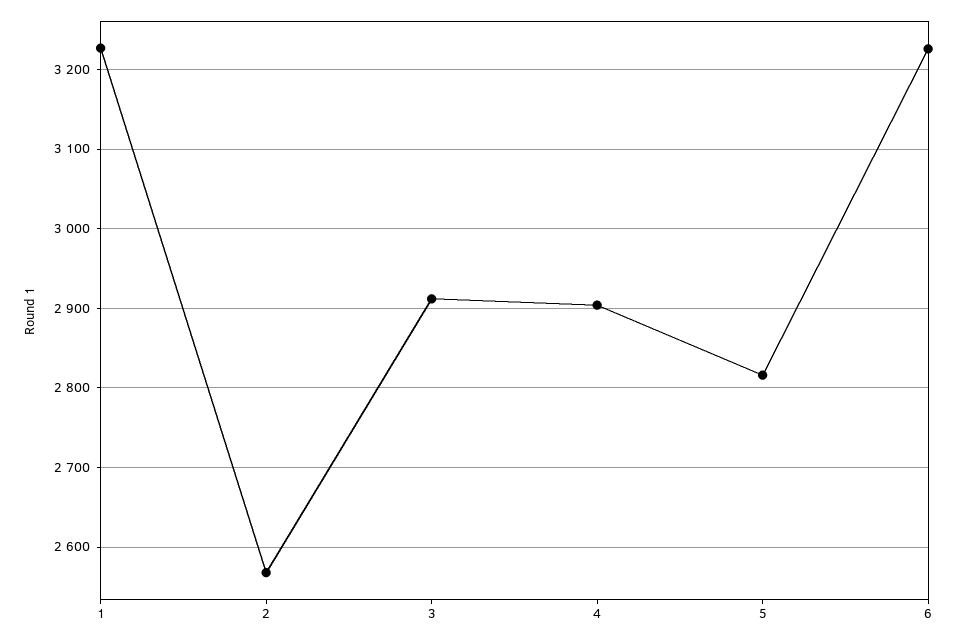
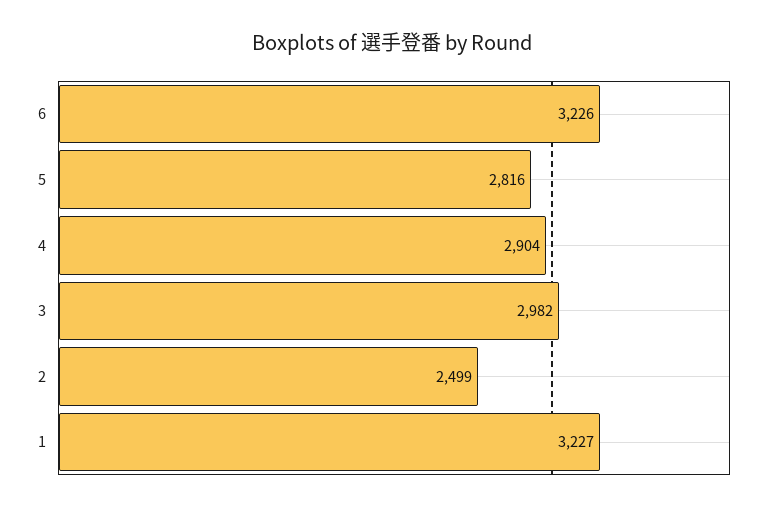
  {
    "1": 3227,
-   "2": 2570,
+   "2": 2499,
-   "3": 2910,
+   "3": 2982,
    "4": 2904,
    "5": 2816,
    "6": 3226
  }

